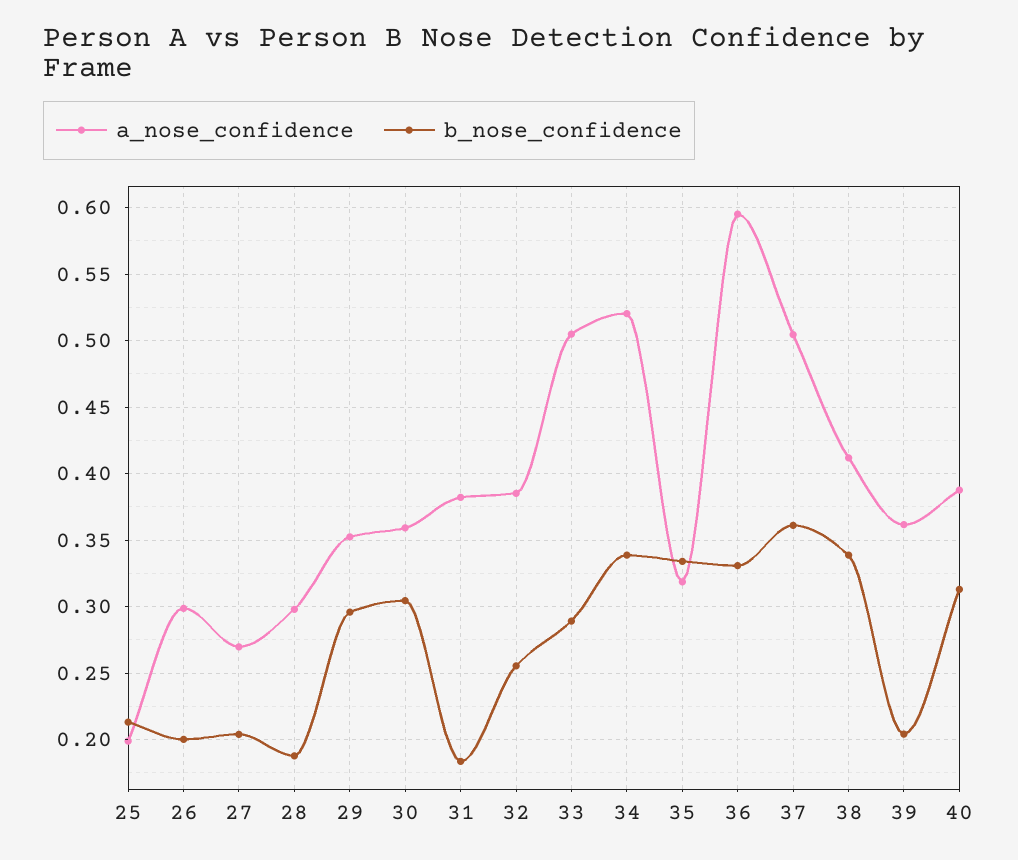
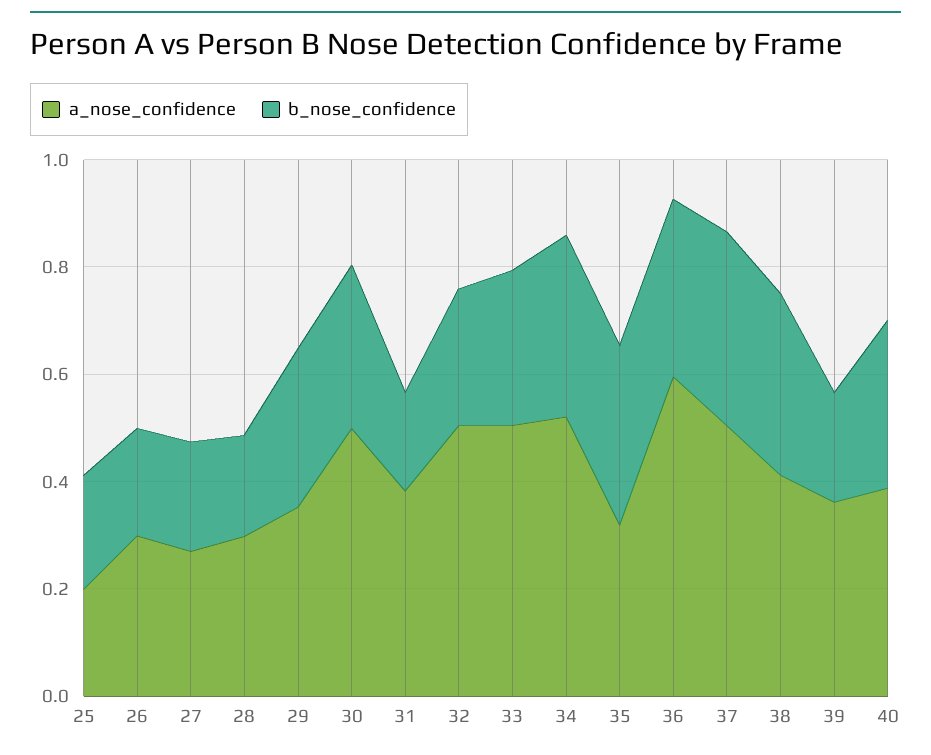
  {
    "a_nose_confidence": {
      "25": 0.2,
      "26": 0.3,
      "27": 0.27,
      "28": 0.3,
      "29": 0.35,
-     "30": 0.36,
+     "30": 0.5,
      "31": 0.38,
-     "32": 0.385,
+     "32": 0.5,
      "33": 0.505,
      "34": 0.52,
      "35": 0.32,
      "36": 0.595,
      "37": 0.505,
      "38": 0.41,
      "39": 0.36,
      "40": 0.39
    },
    "b_nose_confidence": {
      "25": 0.215,
      "26": 0.2,
      "27": 0.205,
      "28": 0.19,
      "29": 0.295,
      "30": 0.305,
      "31": 0.185,
      "32": 0.255,
      "33": 0.29,
      "34": 0.34,
      "35": 0.335,
      "36": 0.33,
      "37": 0.36,
      "38": 0.34,
      "39": 0.205,
      "40": 0.315
    }
  }

